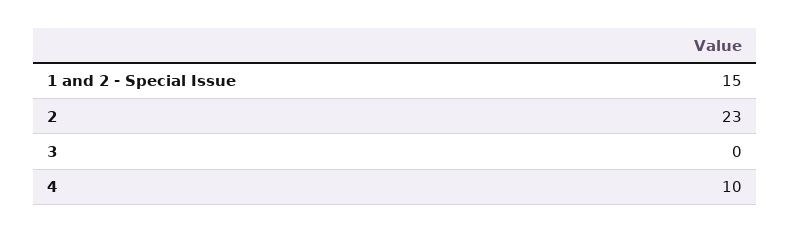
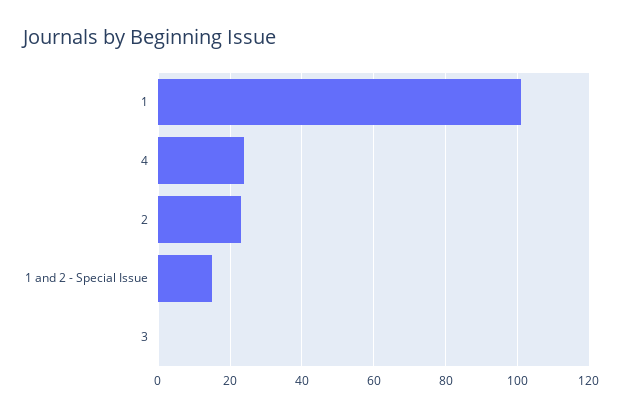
  {
    "1 and 2 - Special Issue": 15,
    "2": 23,
    "3": 0,
-   "4": 10
+   "4": 25,
+   "1": 100
  }

